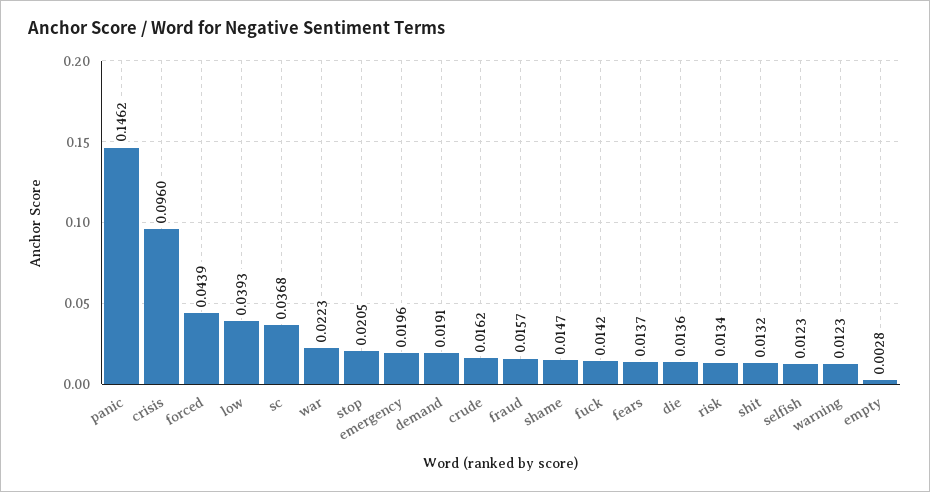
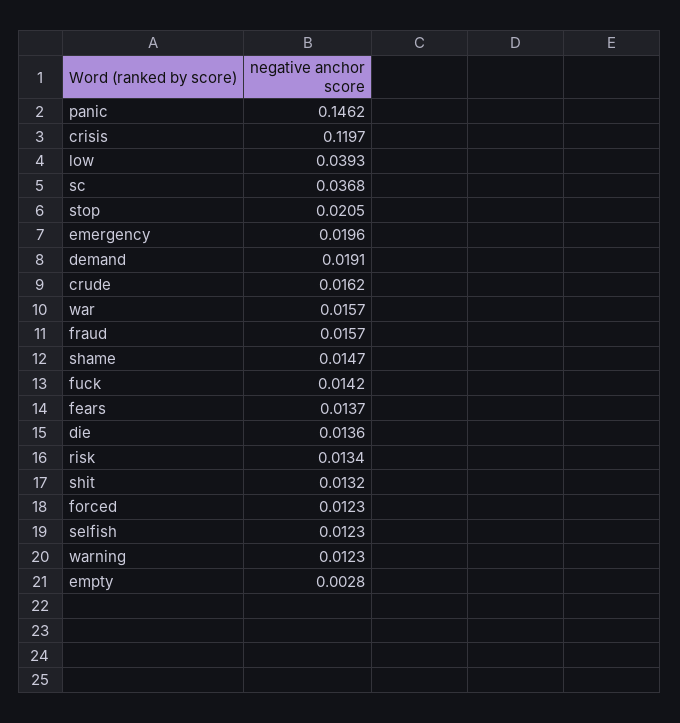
  {
    "panic": 0.1462,
-   "crisis": 0.096,
+   "crisis": 0.1197,
-   "forced": 0.0439,
+   "forced": 0.0123,
    "low": 0.0393,
    "sc": 0.0368,
-   "war": 0.0223,
+   "war": 0.0157,
    "stop": 0.0205,
    "emergency": 0.0196,
    "demand": 0.0191,
    "crude": 0.0162,
    "fraud": 0.0157,
    "shame": 0.0147,
    "fuck": 0.0142,
    "fears": 0.0137,
    "die": 0.0136,
    "risk": 0.0134,
    "shit": 0.0132,
    "selfish": 0.0123,
    "warning": 0.0123,
    "empty": 0.0028
  }

